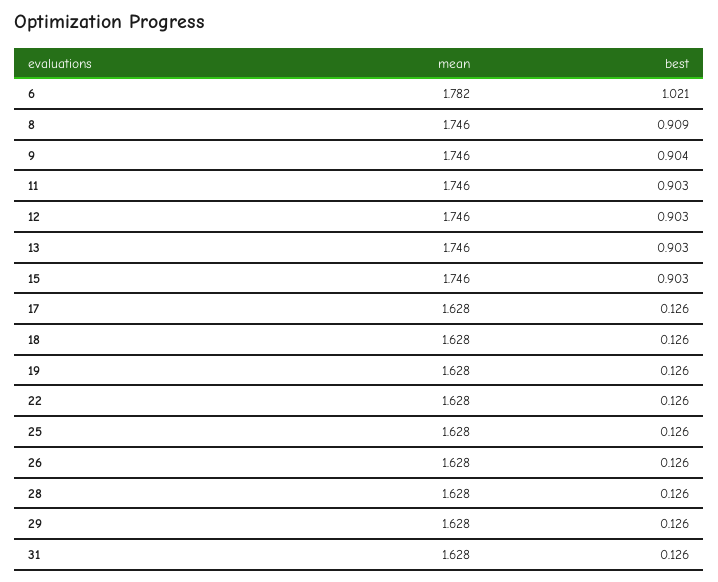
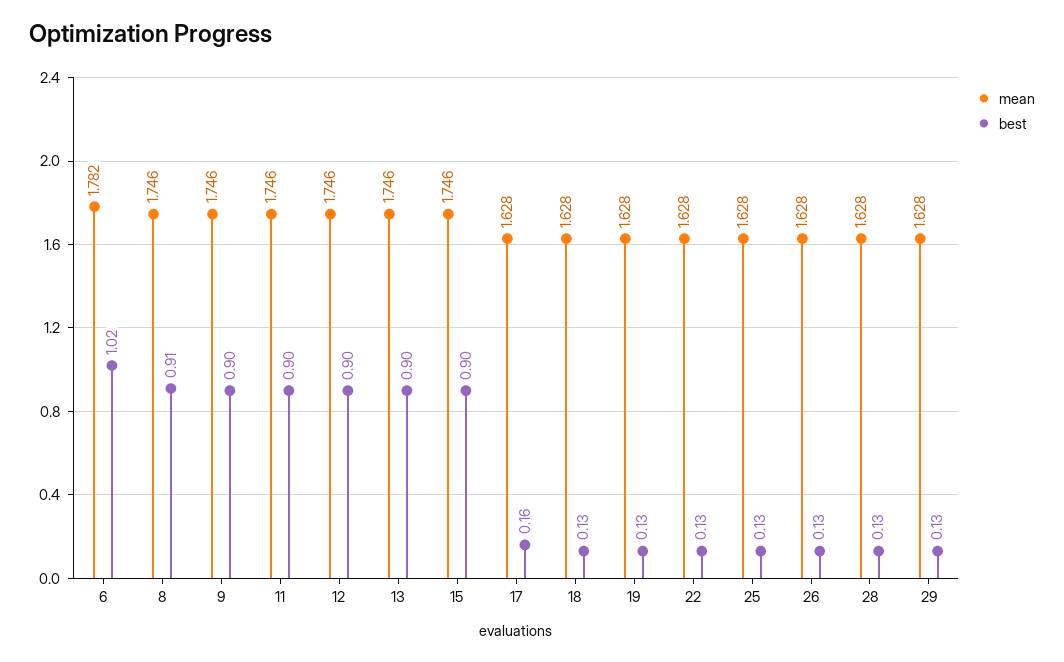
  {
    "mean": {
      "6": 1.782,
      "8": 1.746,
      "9": 1.746,
      "11": 1.746,
      "12": 1.746,
      "13": 1.746,
      "15": 1.746,
      "17": 1.628,
      "18": 1.628,
      "19": 1.628,
      "22": 1.628,
      "25": 1.628,
      "26": 1.628,
      "28": 1.628,
-     "29": 1.628,
+     "29": 1.628
-     "31": 1.628
    },
    "best": {
      "6": 1.021,
      "8": 0.909,
      "9": 0.904,
      "11": 0.903,
      "12": 0.903,
      "13": 0.903,
      "15": 0.903,
-     "17": 0.126,
+     "17": 0.16,
      "18": 0.126,
      "19": 0.126,
      "22": 0.126,
      "25": 0.126,
      "26": 0.126,
      "28": 0.126,
-     "29": 0.126,
+     "29": 0.126
-     "31": 0.126
    }
  }

